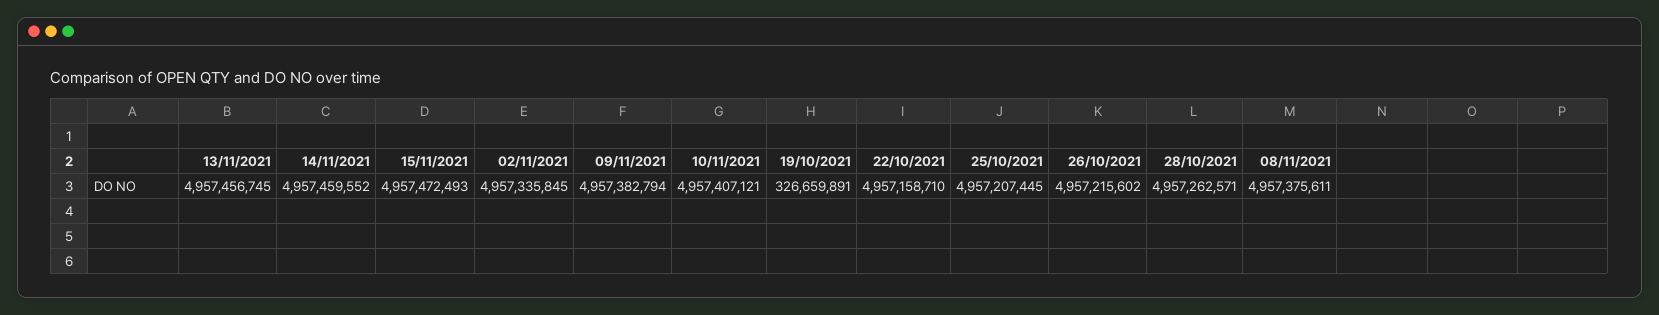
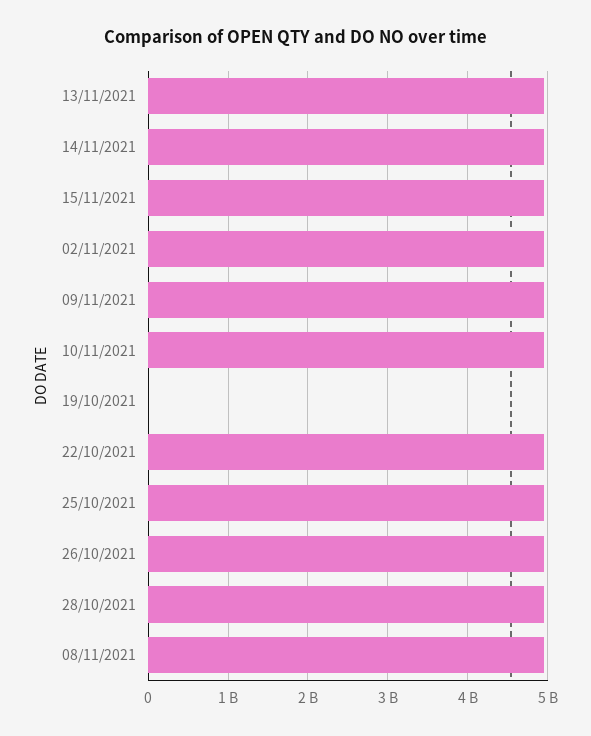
  {
    "13/11/2021": 4957456745,
    "14/11/2021": 4957459552,
    "15/11/2021": 4957472493,
    "02/11/2021": 4957335845,
    "09/11/2021": 4957382794,
    "10/11/2021": 4957407121,
-   "19/10/2021": 326659891,
+   "19/10/2021": 0,
    "22/10/2021": 4957158710,
    "25/10/2021": 4957207445,
    "26/10/2021": 4957215602,
    "28/10/2021": 4957262571,
    "08/11/2021": 4957375611
  }

